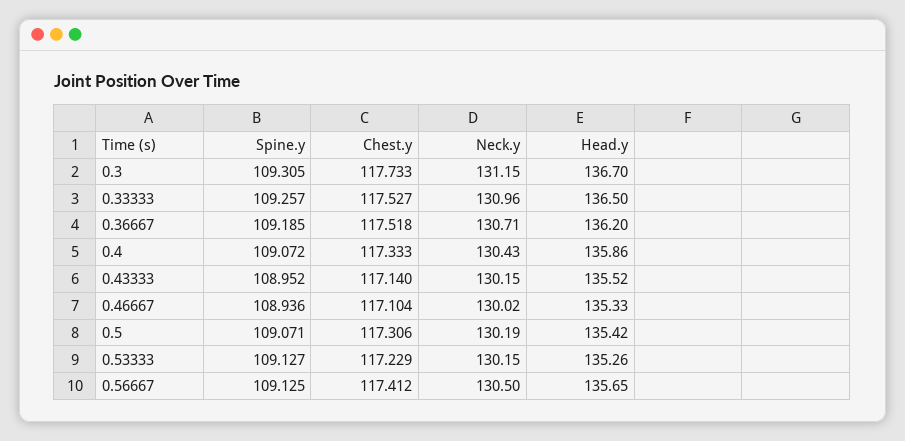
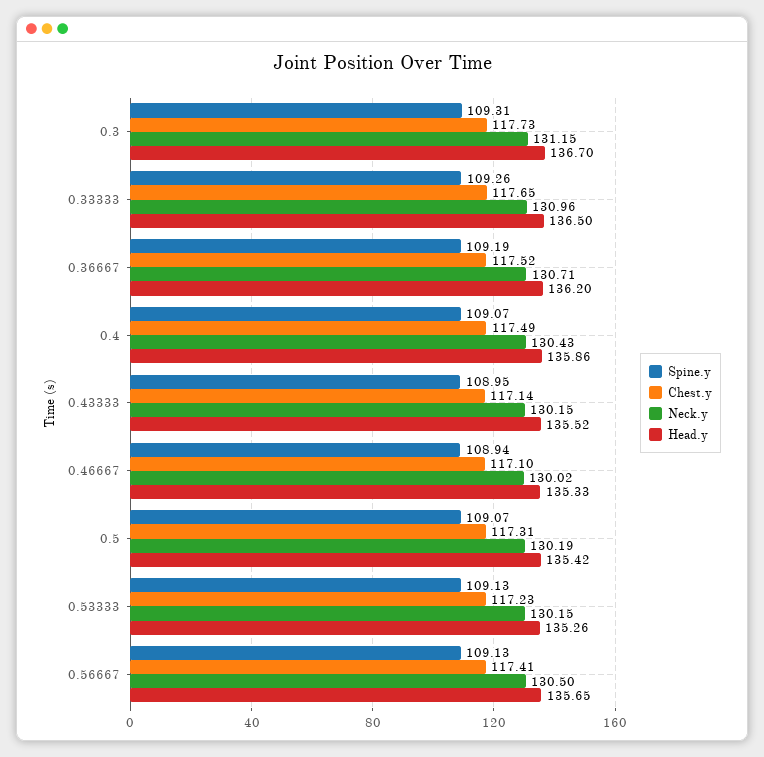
  {
    "Spine.y": {
      "0.3": 109.305,
      "0.33333": 109.257,
      "0.36667": 109.185,
      "0.4": 109.072,
      "0.43333": 108.952,
      "0.46667": 108.936,
      "0.5": 109.071,
      "0.53333": 109.127,
      "0.56667": 109.125
    },
    "Chest.y": {
      "0.3": 117.733,
-     "0.33333": 117.527,
+     "0.33333": 117.65,
      "0.36667": 117.518,
-     "0.4": 117.333,
+     "0.4": 117.49,
      "0.43333": 117.14,
      "0.46667": 117.104,
      "0.5": 117.306,
      "0.53333": 117.229,
      "0.56667": 117.412
    },
    "Neck.y": {
      "0.3": 131.15,
      "0.33333": 130.96,
      "0.36667": 130.71,
      "0.4": 130.43,
      "0.43333": 130.15,
      "0.46667": 130.02,
      "0.5": 130.19,
      "0.53333": 130.15,
      "0.56667": 130.5
    },
    "Head.y": {
      "0.3": 136.7,
      "0.33333": 136.5,
      "0.36667": 136.2,
      "0.4": 135.86,
      "0.43333": 135.52,
      "0.46667": 135.33,
      "0.5": 135.42,
      "0.53333": 135.26,
      "0.56667": 135.65
    }
  }

